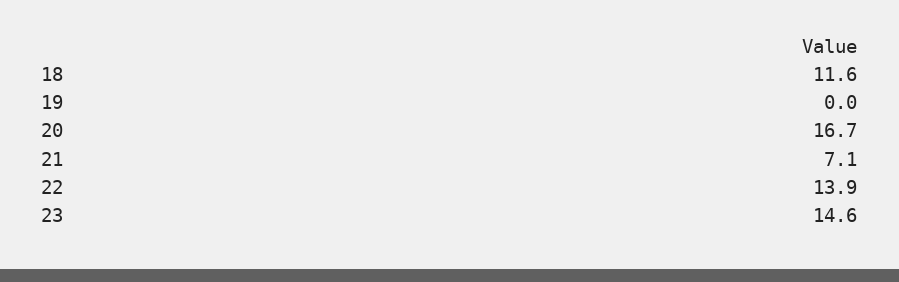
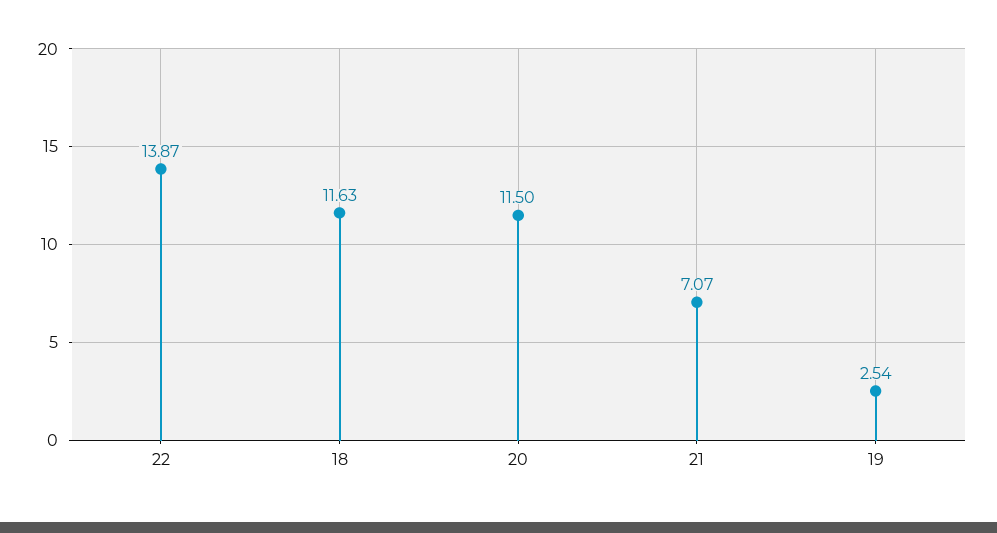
  {
    "18": 11.63,
-   "19": 0,
+   "19": 2.54,
-   "20": 16.7,
+   "20": 11.5,
    "21": 7.07,
-   "22": 13.87,
+   "22": 13.87
-   "23": 14.6
  }

